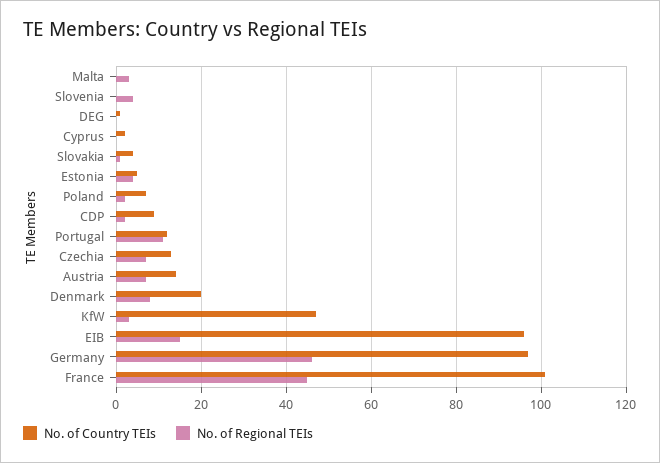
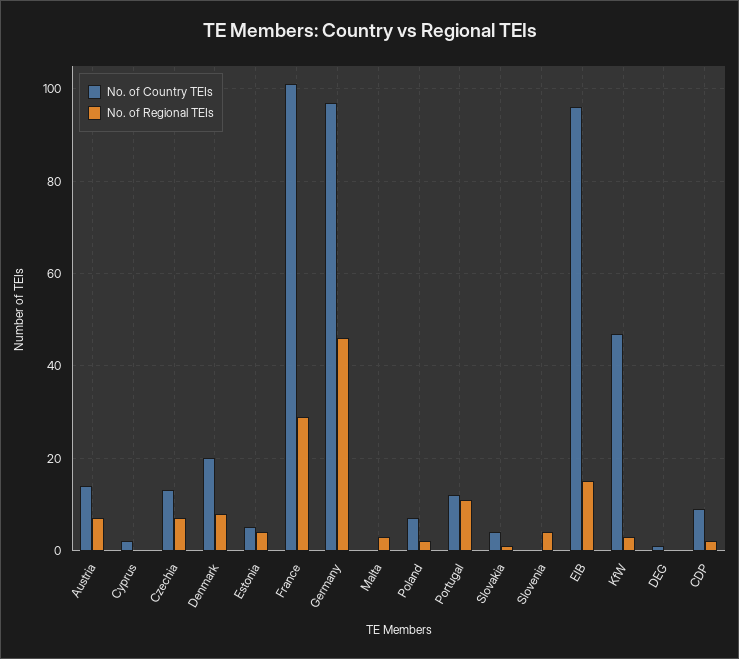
  {
    "No. of Country TEIs": {
      "Malta": 0,
      "Slovenia": 0,
      "DEG": 0,
      "Cyprus": 0,
      "Slovakia": 5,
      "Estonia": 5,
      "Poland": 5,
      "CDP": 10,
      "Portugal": 10,
      "Czechia": 15,
      "Austria": 15,
      "Denmark": 20,
      "KfW": 45,
      "EIB": 95,
      "Germany": 95,
      "France": 100
    },
    "No. of Regional TEIs": {
      "Malta": 5,
      "Slovenia": 5,
      "DEG": 0,
      "Cyprus": 0,
      "Slovakia": 0,
      "Estonia": 5,
      "Poland": 0,
      "CDP": 0,
      "Portugal": 10,
      "Czechia": 5,
      "Austria": 5,
      "Denmark": 10,
      "KfW": 5,
      "EIB": 15,
      "Germany": 45,
-     "France": 45
+     "France": 30
    }
  }

